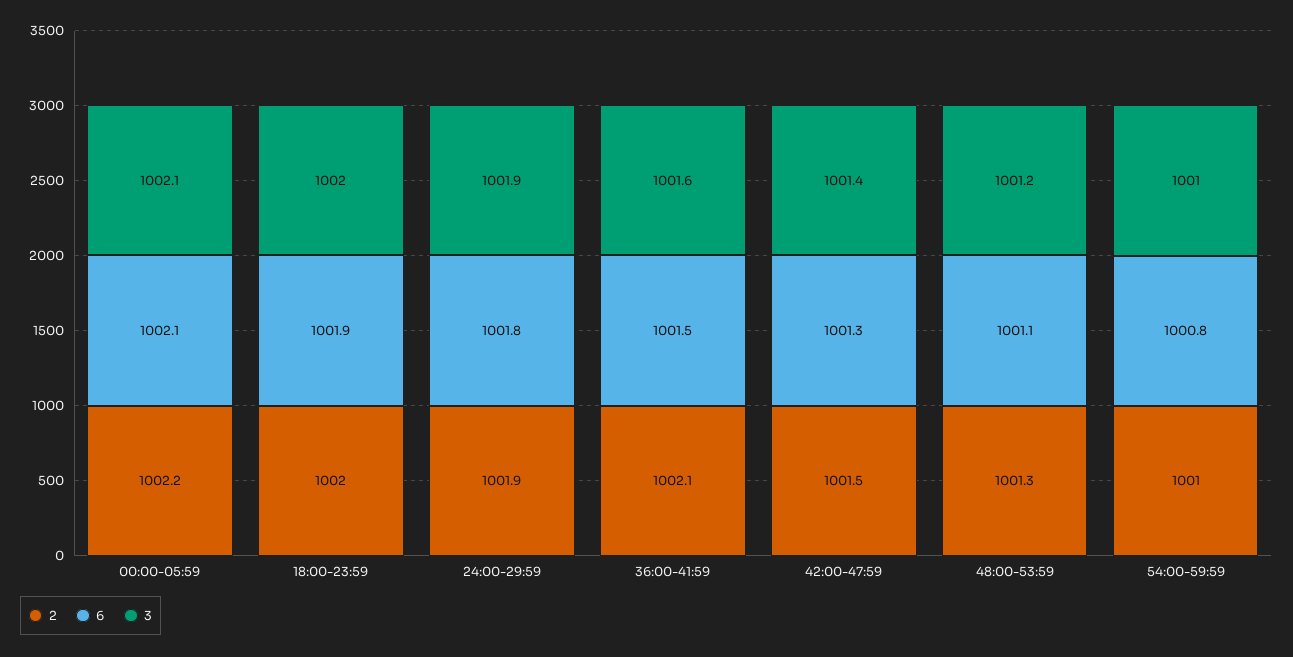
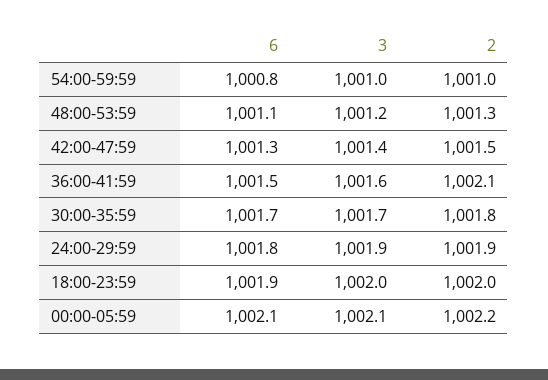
  {
    "2": {
      "00:00-05:59": 1002.2,
      "18:00-23:59": 1002,
      "24:00-29:59": 1001.9,
      "36:00-41:59": 1002.1,
      "42:00-47:59": 1001.5,
      "48:00-53:59": 1001.3,
-     "54:00-59:59": 1001
+     "54:00-59:59": 1001,
+     "30:00-35:59": 1001.8
    },
    "6": {
      "00:00-05:59": 1002.1,
      "18:00-23:59": 1001.9,
      "24:00-29:59": 1001.8,
      "36:00-41:59": 1001.5,
      "42:00-47:59": 1001.3,
      "48:00-53:59": 1001.1,
-     "54:00-59:59": 1000.8
+     "54:00-59:59": 1000.8,
+     "30:00-35:59": 1001.7
    },
    "3": {
      "00:00-05:59": 1002.1,
      "18:00-23:59": 1002,
      "24:00-29:59": 1001.9,
      "36:00-41:59": 1001.6,
      "42:00-47:59": 1001.4,
      "48:00-53:59": 1001.2,
-     "54:00-59:59": 1001
+     "54:00-59:59": 1001,
+     "30:00-35:59": 1001.7
    }
  }

